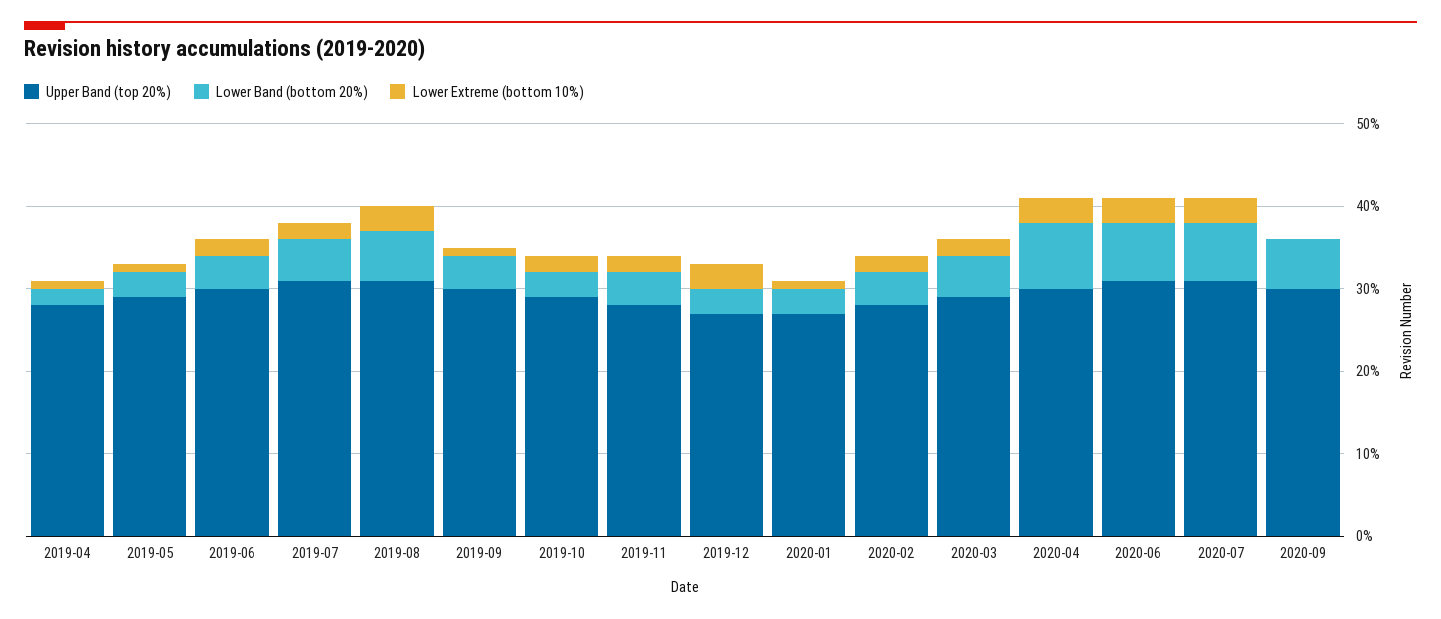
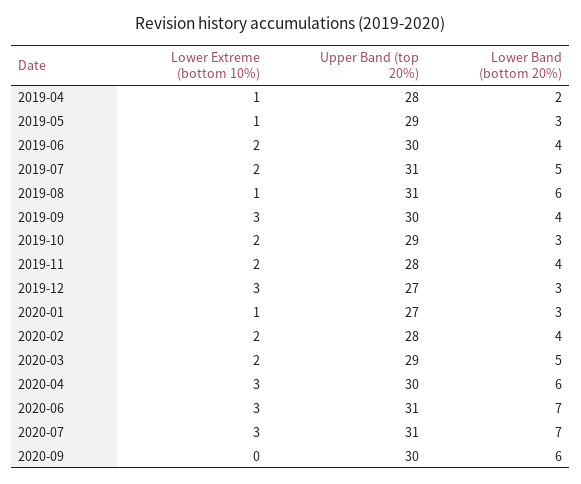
  {
    "Upper Band (top 20%)": {
      "2019-04": 28,
      "2019-05": 29,
      "2019-06": 30,
      "2019-07": 31,
      "2019-08": 31,
      "2019-09": 30,
      "2019-10": 29,
      "2019-11": 28,
      "2019-12": 27,
      "2020-01": 27,
      "2020-02": 28,
      "2020-03": 29,
      "2020-04": 30,
      "2020-06": 31,
      "2020-07": 31,
      "2020-09": 30
    },
    "Lower Band (bottom 20%)": {
      "2019-04": 2,
      "2019-05": 3,
      "2019-06": 4,
      "2019-07": 5,
      "2019-08": 6,
      "2019-09": 4,
      "2019-10": 3,
      "2019-11": 4,
      "2019-12": 3,
      "2020-01": 3,
      "2020-02": 4,
      "2020-03": 5,
-     "2020-04": 8,
+     "2020-04": 6,
      "2020-06": 7,
      "2020-07": 7,
      "2020-09": 6
    },
    "Lower Extreme (bottom 10%)": {
      "2019-04": 1,
      "2019-05": 1,
      "2019-06": 2,
      "2019-07": 2,
-     "2019-08": 3,
+     "2019-08": 1,
-     "2019-09": 1,
+     "2019-09": 3,
      "2019-10": 2,
      "2019-11": 2,
      "2019-12": 3,
      "2020-01": 1,
      "2020-02": 2,
      "2020-03": 2,
      "2020-04": 3,
      "2020-06": 3,
      "2020-07": 3,
      "2020-09": 0
    }
  }

